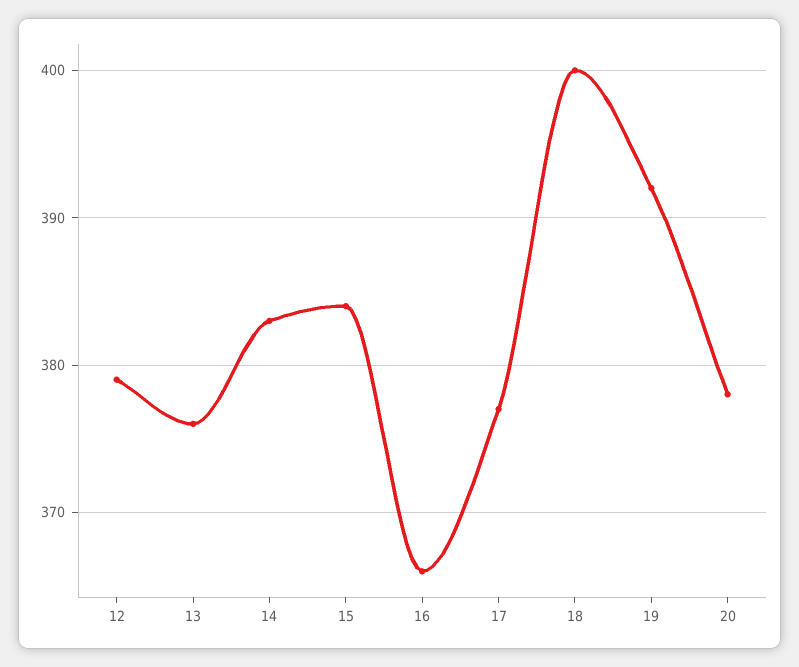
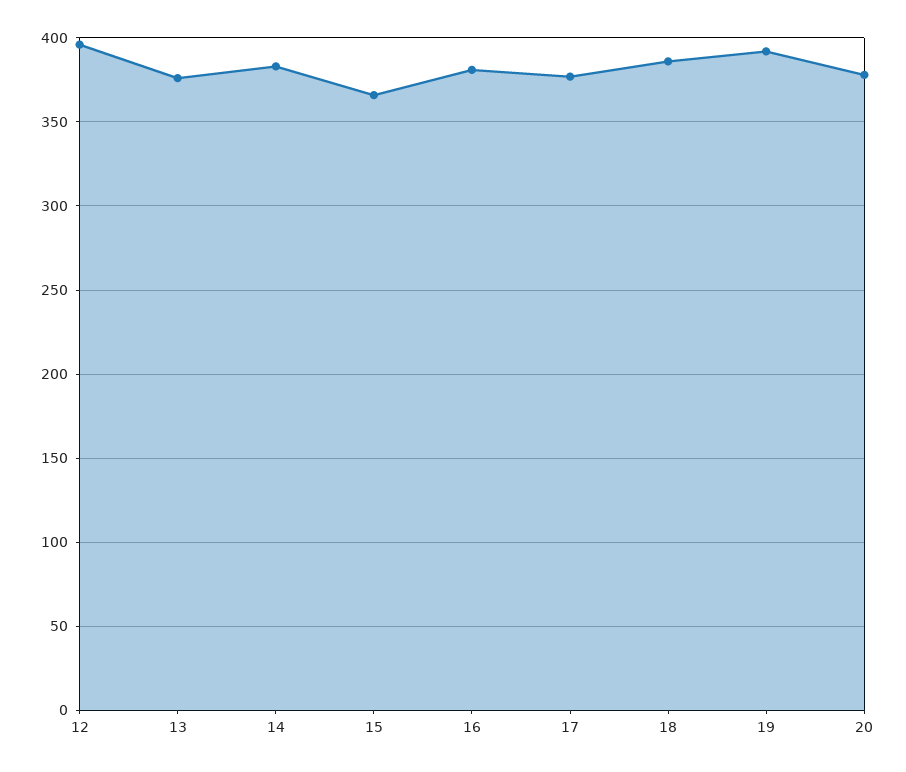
  {
-   "12": 379,
+   "12": 395,
    "13": 376,
    "14": 383,
-   "15": 384,
+   "15": 365,
-   "16": 366,
+   "16": 380,
    "17": 377,
-   "18": 400,
+   "18": 385,
    "19": 392,
    "20": 378
  }

